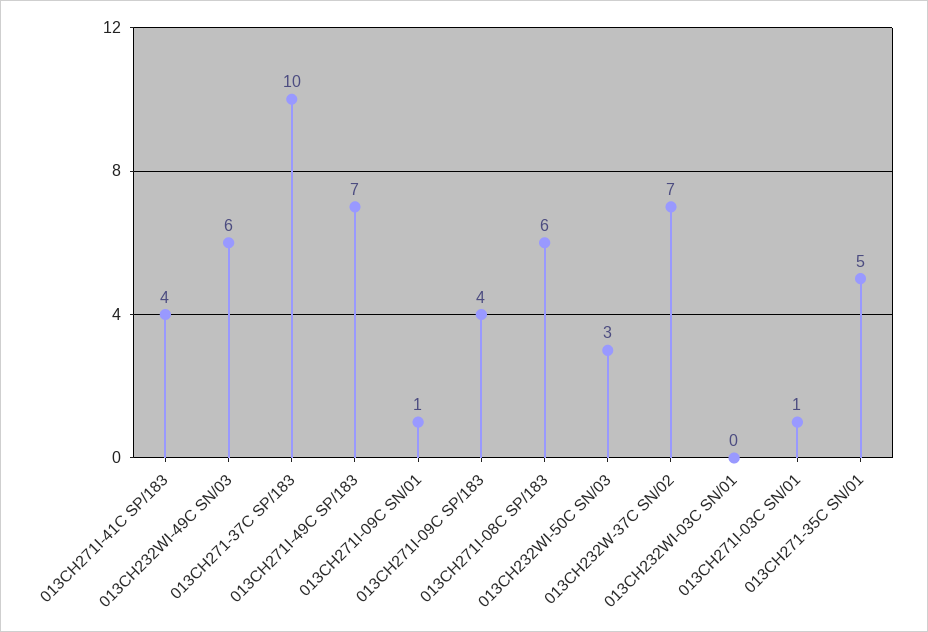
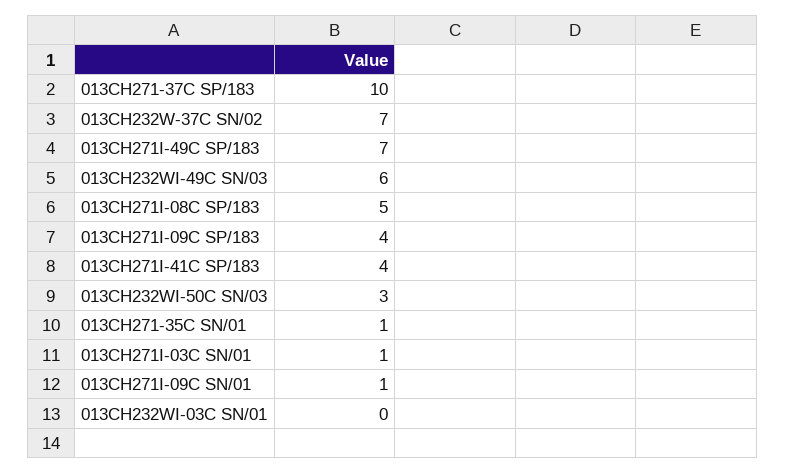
  {
    "013CH271I-41C SP/183": 4,
    "013CH232WI-49C SN/03": 6,
    "013CH271-37C SP/183": 10,
    "013CH271I-49C SP/183": 7,
    "013CH271I-09C SN/01": 1,
    "013CH271I-09C SP/183": 4,
-   "013CH271I-08C SP/183": 6,
+   "013CH271I-08C SP/183": 5,
    "013CH232WI-50C SN/03": 3,
    "013CH232W-37C SN/02": 7,
    "013CH232WI-03C SN/01": 0,
    "013CH271I-03C SN/01": 1,
-   "013CH271-35C SN/01": 5
+   "013CH271-35C SN/01": 1
  }

